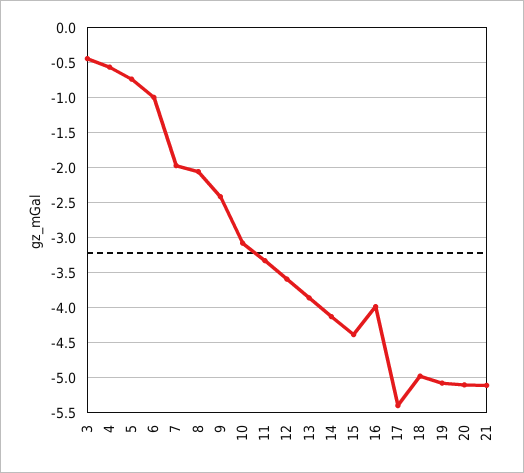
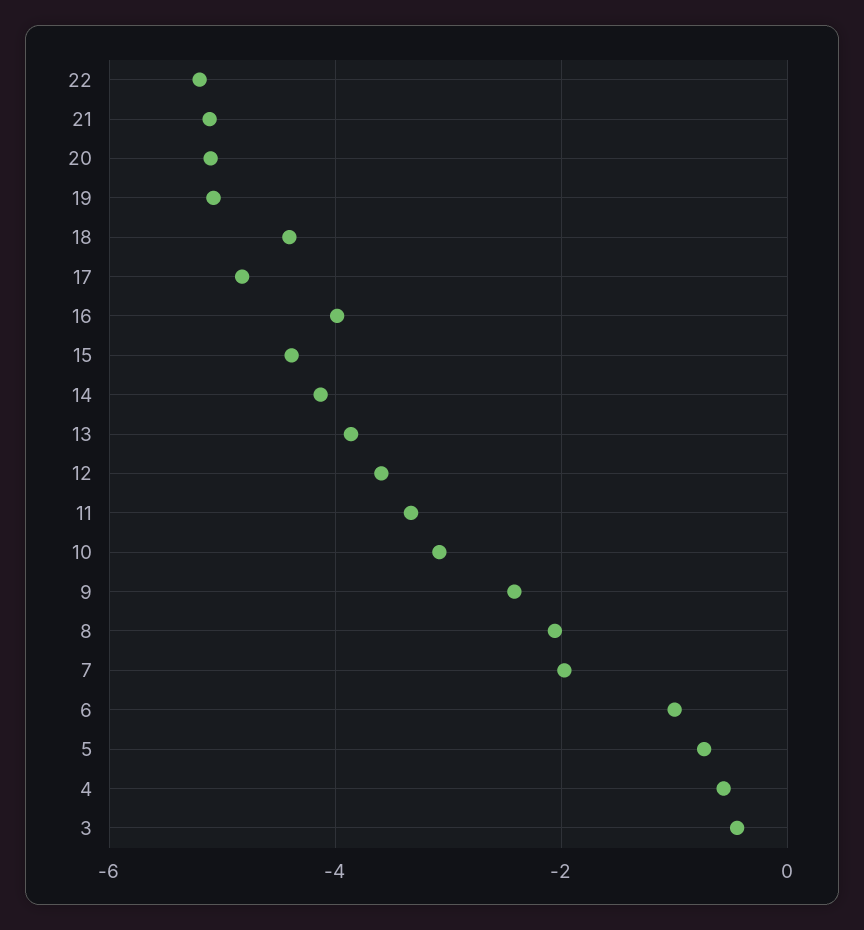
  {
    "3": -0.4,
    "4": -0.6,
    "5": -0.7,
    "6": -1,
    "7": -2,
    "8": -2.1,
    "9": -2.4,
    "10": -3.1,
    "11": -3.3,
    "12": -3.6,
    "13": -3.9,
    "14": -4.1,
    "15": -4.4,
    "16": -4,
-   "17": -5.4,
+   "17": -4.8,
-   "18": -5,
+   "18": -4.4,
    "19": -5.1,
    "20": -5.1,
-   "21": -5.1
+   "21": -5.1,
+   "22": -5.2
  }

